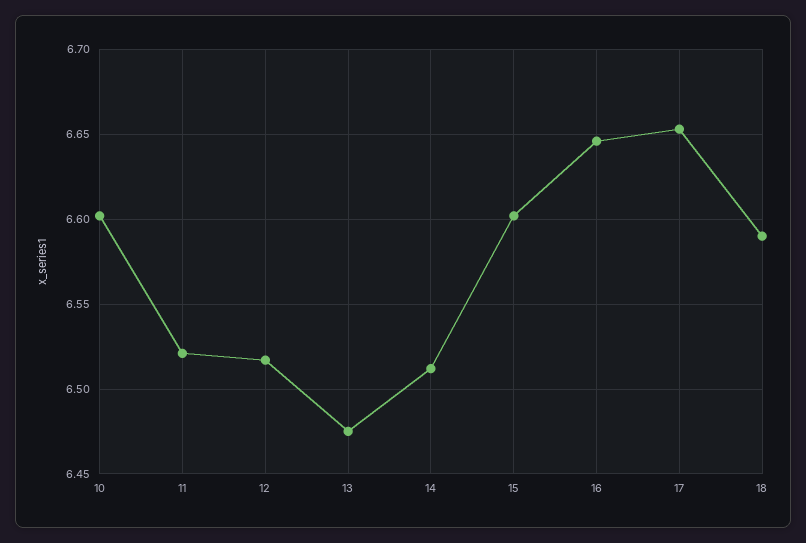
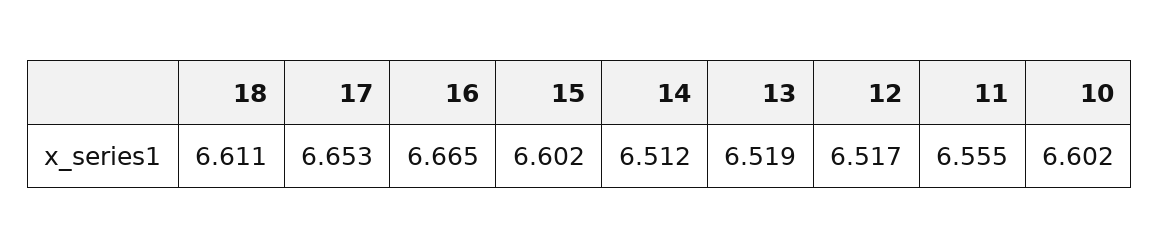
  {
    "10": 6.602,
-   "11": 6.52,
+   "11": 6.555,
    "12": 6.517,
-   "13": 6.475,
+   "13": 6.519,
    "14": 6.512,
    "15": 6.602,
-   "16": 6.645,
+   "16": 6.665,
    "17": 6.653,
-   "18": 6.59
+   "18": 6.611
  }

